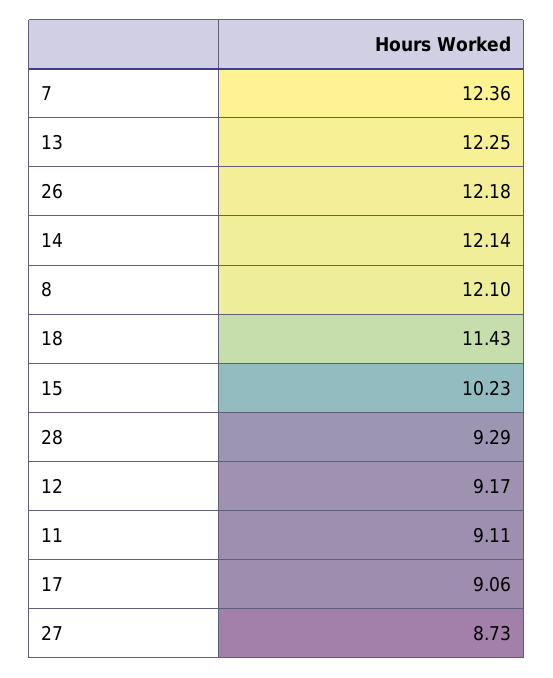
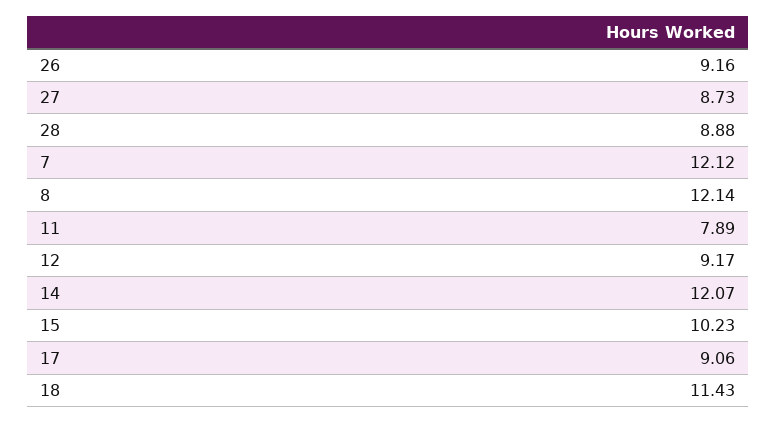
  {
-   "7": 12.36,
+   "7": 12.12,
-   "13": 12.25,
-   "26": 12.18,
+   "26": 9.16,
-   "14": 12.14,
+   "14": 12.07,
-   "8": 12.1,
+   "8": 12.14,
    "18": 11.43,
    "15": 10.23,
-   "28": 9.29,
+   "28": 8.88,
    "12": 9.17,
-   "11": 9.11,
+   "11": 7.89,
    "17": 9.06,
    "27": 8.73
  }

